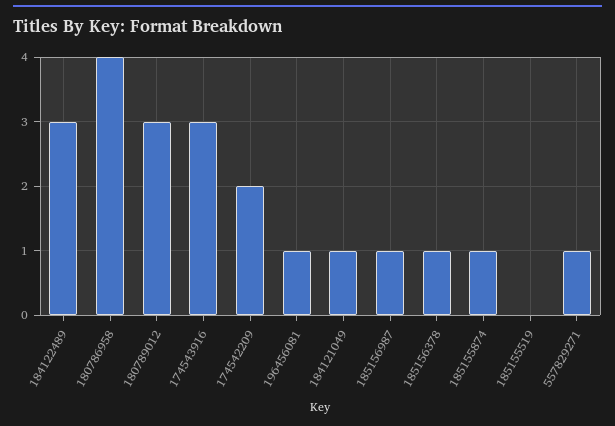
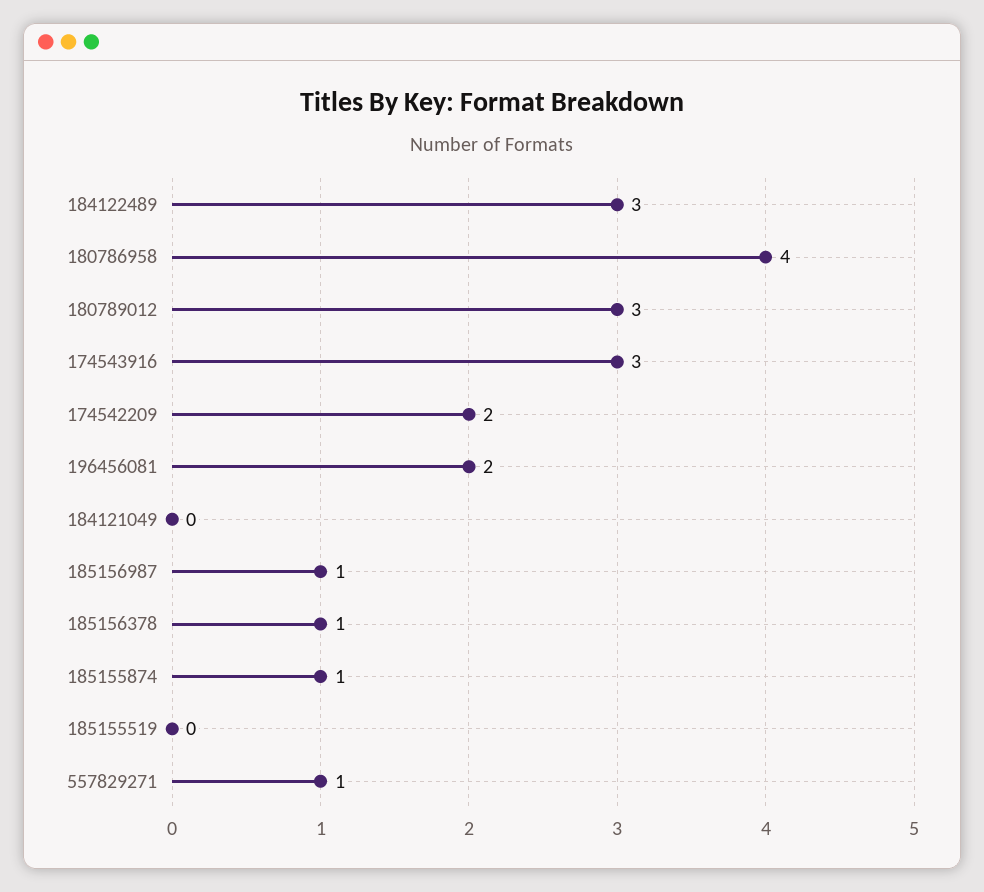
  {
    "184122489": 3,
    "180786958": 4,
    "180789012": 3,
    "174543916": 3,
    "174542209": 2,
-   "196456081": 1,
+   "196456081": 2,
-   "184121049": 1,
+   "184121049": 0,
    "185156987": 1,
    "185156378": 1,
    "185155874": 1,
    "185155519": 0,
    "557829271": 1
  }

